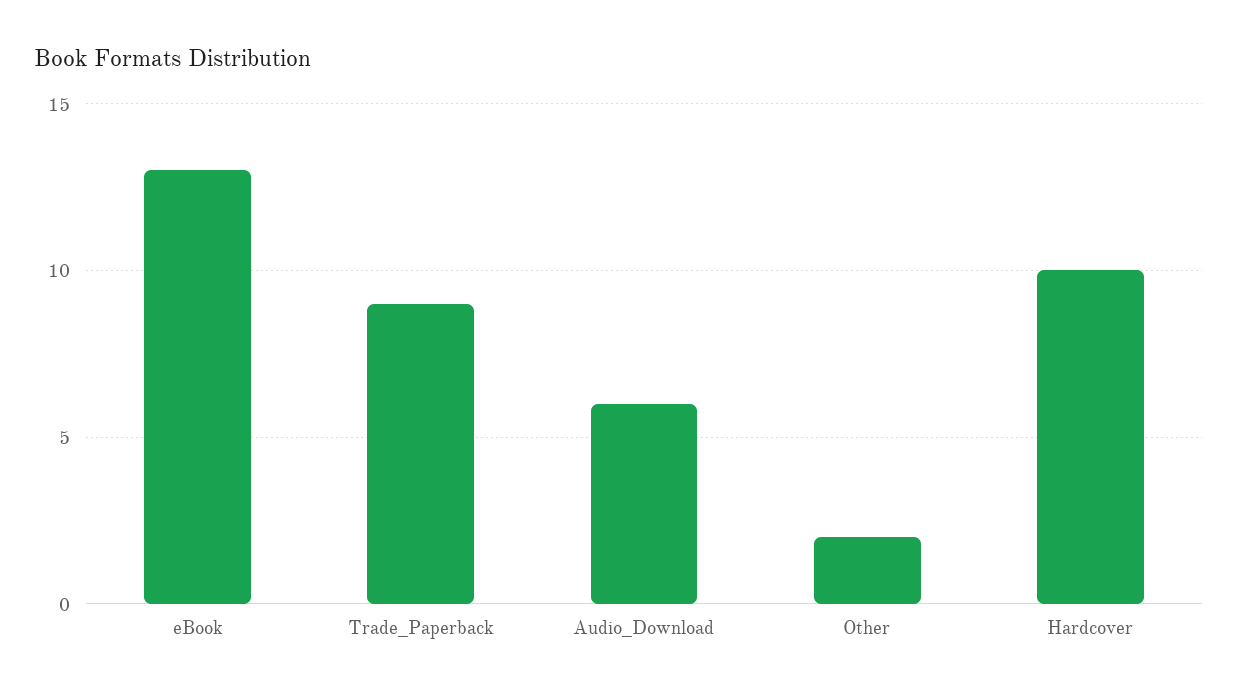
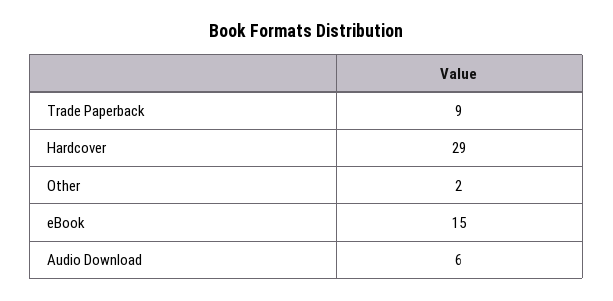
  {
-   "eBook": 13,
+   "eBook": 15,
    "Trade_Paperback": 9,
    "Audio_Download": 6,
    "Other": 2,
-   "Hardcover": 10
+   "Hardcover": 29
  }

